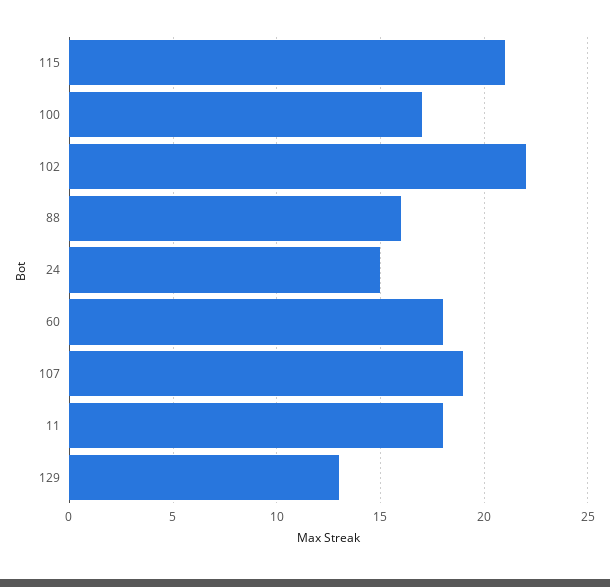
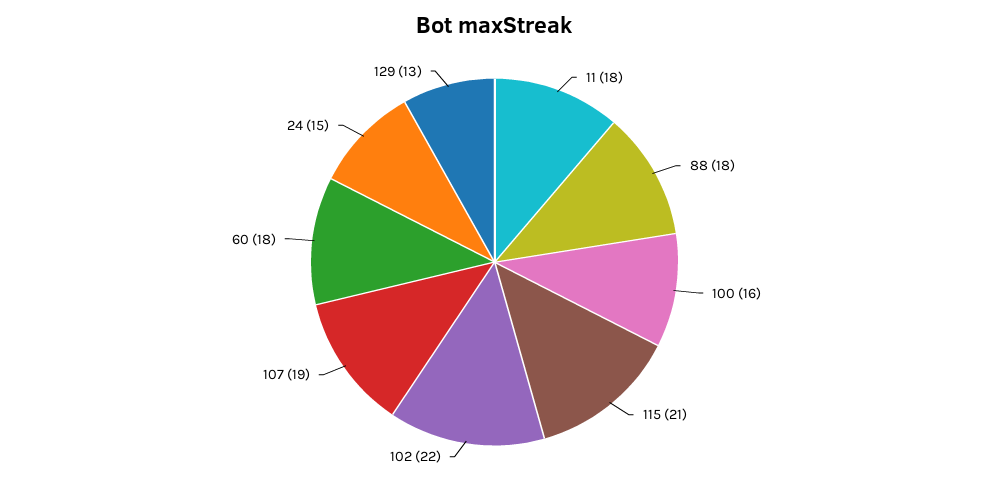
  {
    "115": 21,
-   "100": 17,
+   "100": 16,
    "102": 22,
-   "88": 16,
+   "88": 18,
    "24": 15,
    "60": 18,
    "107": 19,
    "11": 18,
    "129": 13
  }

